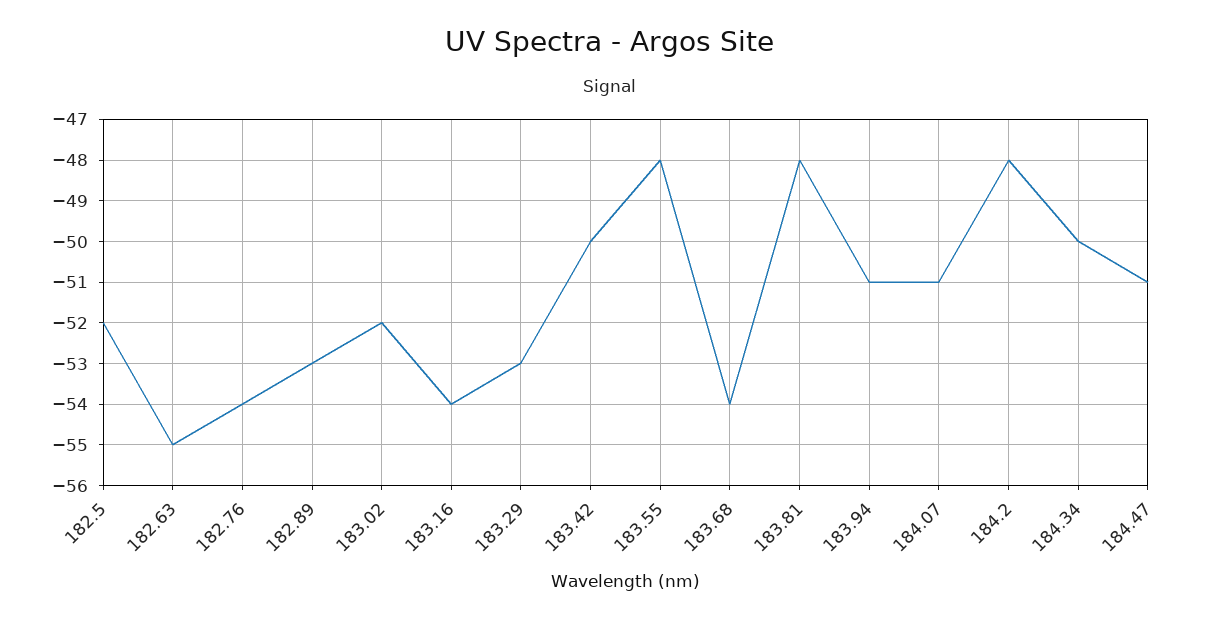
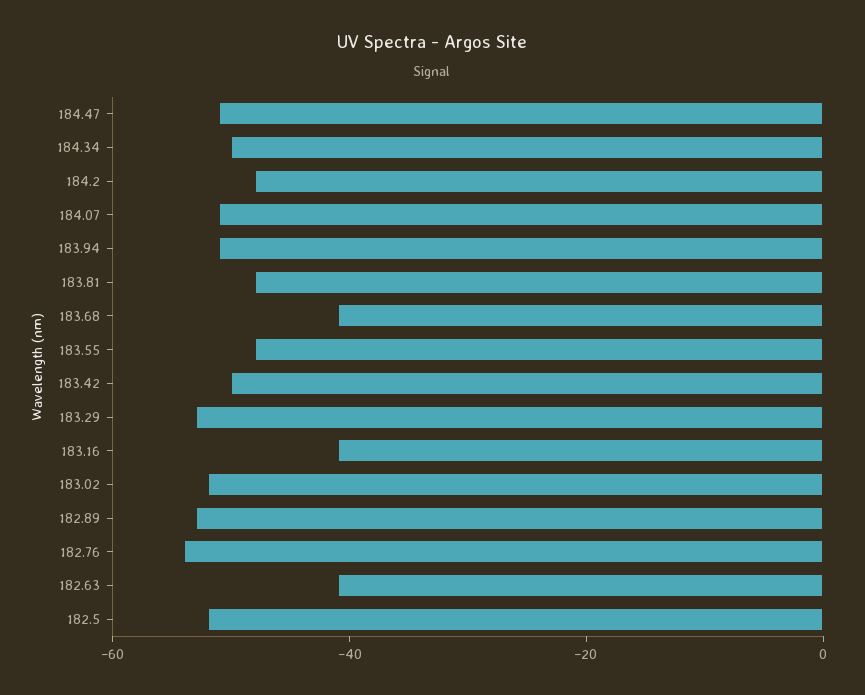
  {
    "182.5": -52,
-   "182.63": -55,
+   "182.63": -40,
    "182.76": -54,
    "182.89": -53,
    "183.02": -52,
-   "183.16": -54,
+   "183.16": -40,
    "183.29": -53,
    "183.42": -50,
    "183.55": -48,
-   "183.68": -54,
+   "183.68": -40,
    "183.81": -48,
    "183.94": -51,
    "184.07": -51,
    "184.2": -48,
    "184.34": -50,
    "184.47": -51
  }

